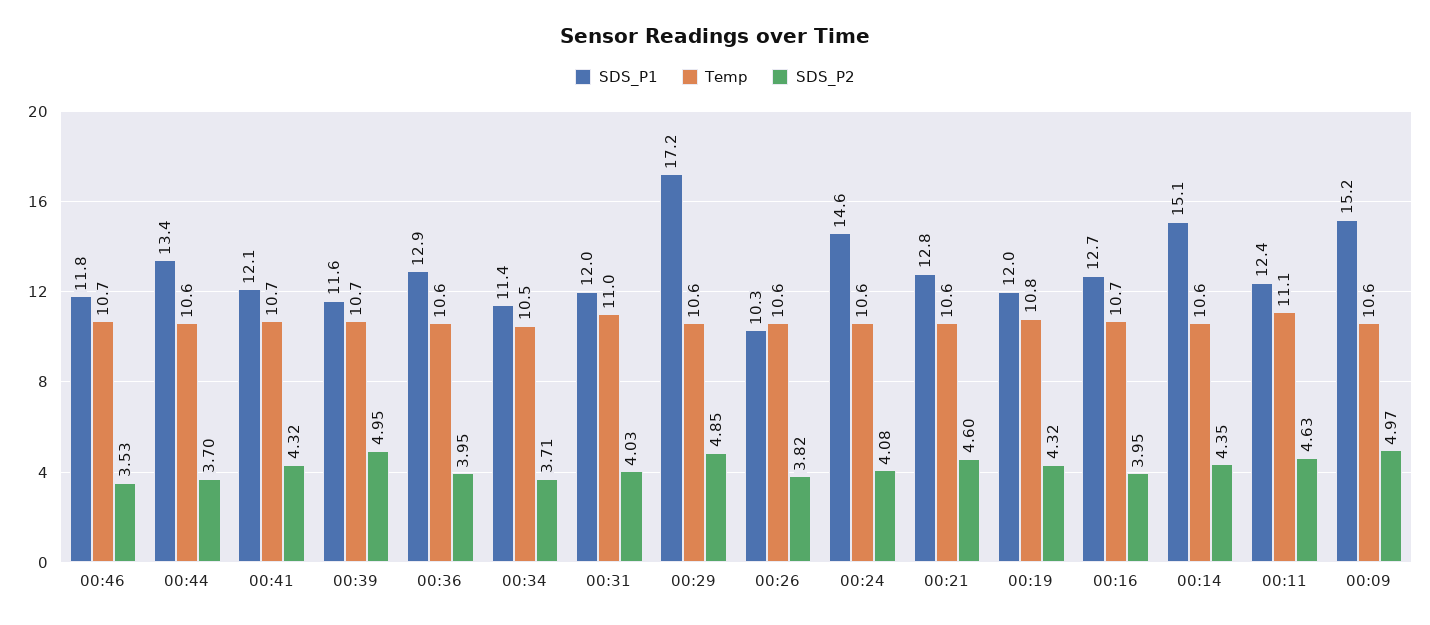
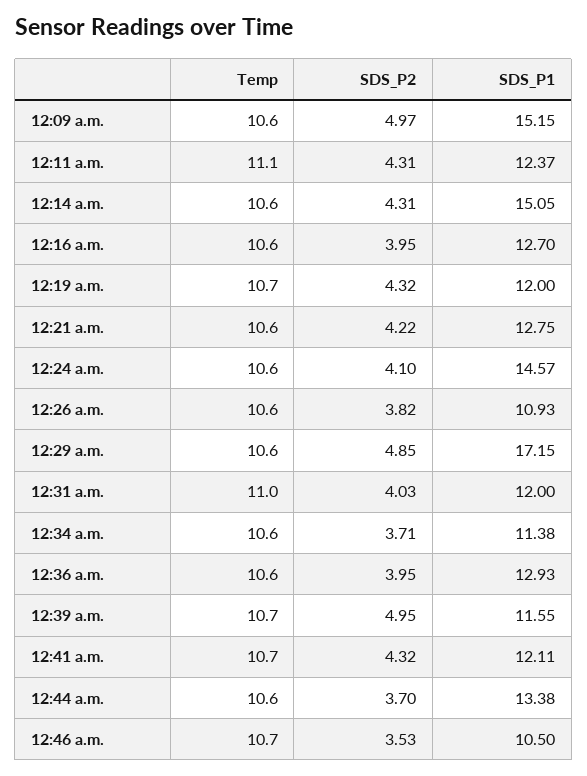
  {
    "SDS_P1": {
-     "00:46": 11.8,
+     "00:46": 10.5,
      "00:44": 13.38,
      "00:41": 12.11,
      "00:39": 11.55,
      "00:36": 12.93,
      "00:34": 11.38,
      "00:31": 12,
      "00:29": 17.15,
-     "00:26": 10.3,
+     "00:26": 10.93,
      "00:24": 14.57,
      "00:21": 12.75,
      "00:19": 12,
      "00:16": 12.7,
      "00:14": 15.05,
      "00:11": 12.37,
      "00:09": 15.15
    },
    "Temp": {
      "00:46": 10.7,
      "00:44": 10.6,
      "00:41": 10.7,
      "00:39": 10.7,
      "00:36": 10.6,
-     "00:34": 10.5,
+     "00:34": 10.6,
      "00:31": 11,
      "00:29": 10.6,
      "00:26": 10.6,
      "00:24": 10.6,
      "00:21": 10.6,
-     "00:19": 10.8,
+     "00:19": 10.7,
-     "00:16": 10.7,
+     "00:16": 10.6,
      "00:14": 10.6,
      "00:11": 11.1,
      "00:09": 10.6
    },
    "SDS_P2": {
      "00:46": 3.53,
      "00:44": 3.7,
      "00:41": 4.32,
      "00:39": 4.95,
      "00:36": 3.95,
      "00:34": 3.71,
      "00:31": 4.03,
      "00:29": 4.85,
      "00:26": 3.82,
-     "00:24": 4.08,
+     "00:24": 4.1,
-     "00:21": 4.6,
+     "00:21": 4.22,
      "00:19": 4.32,
      "00:16": 3.95,
-     "00:14": 4.35,
+     "00:14": 4.31,
-     "00:11": 4.63,
+     "00:11": 4.31,
      "00:09": 4.97
    }
  }

